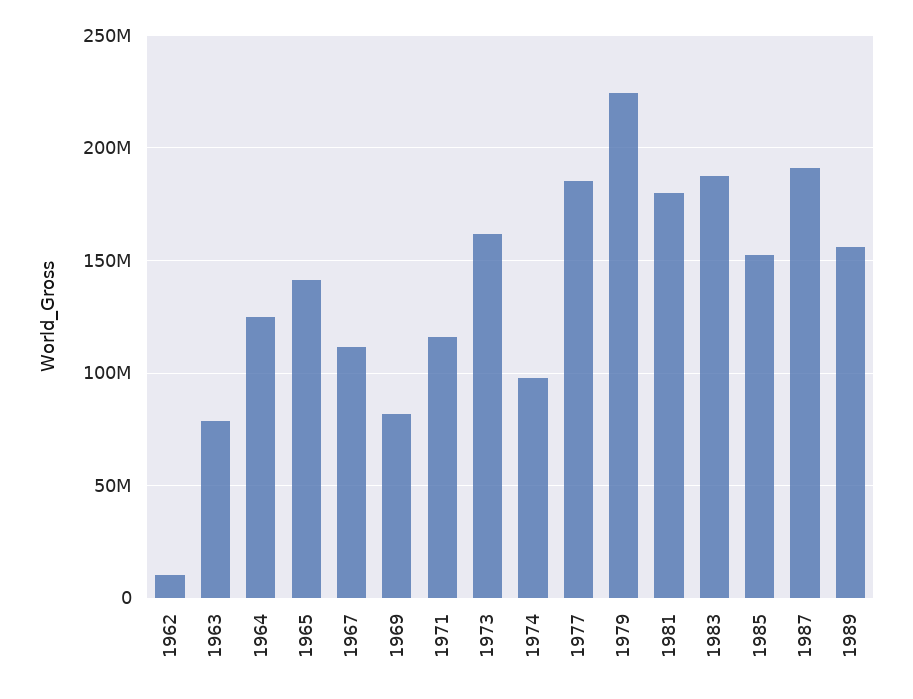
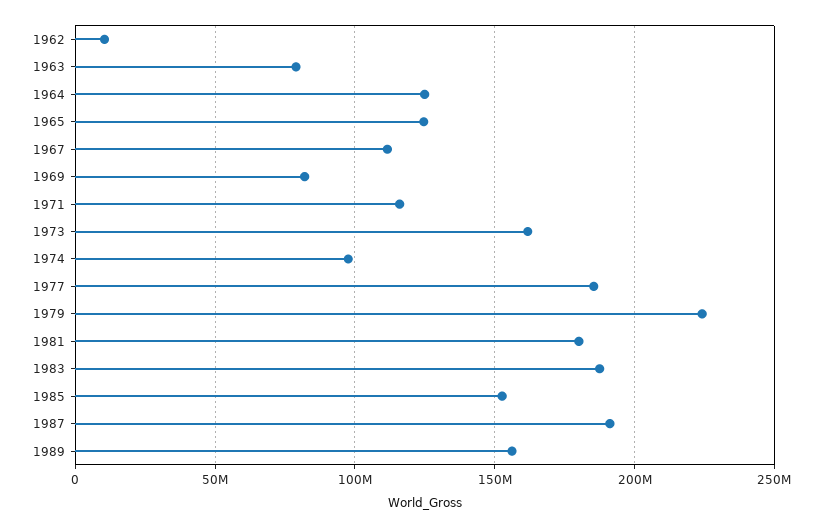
  {
    "1962": 10000000,
    "1963": 80000000,
    "1964": 125000000,
-   "1965": 140000000,
+   "1965": 125000000,
    "1967": 110000000,
    "1969": 80000000,
    "1971": 115000000,
    "1973": 160000000,
    "1974": 100000000,
    "1977": 185000000,
    "1979": 225000000,
    "1981": 180000000,
    "1983": 190000000,
    "1985": 155000000,
    "1987": 190000000,
    "1989": 155000000
  }

